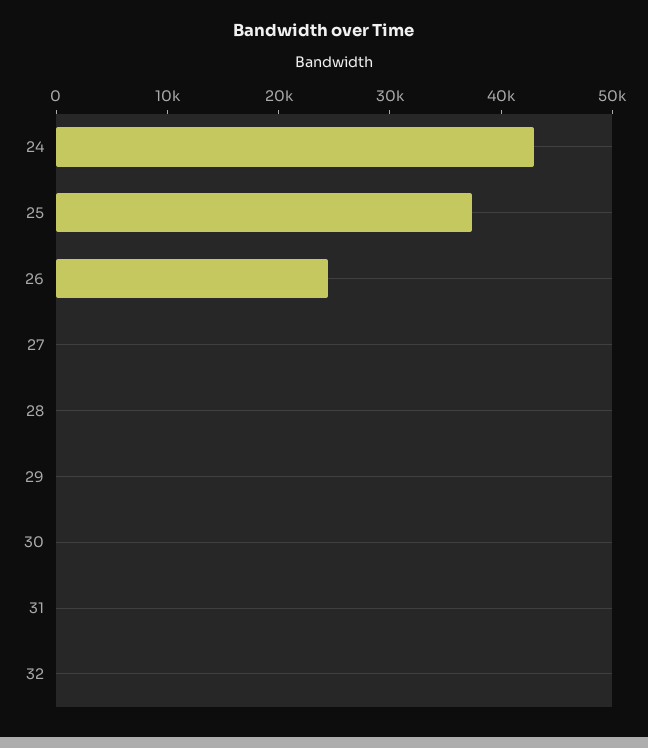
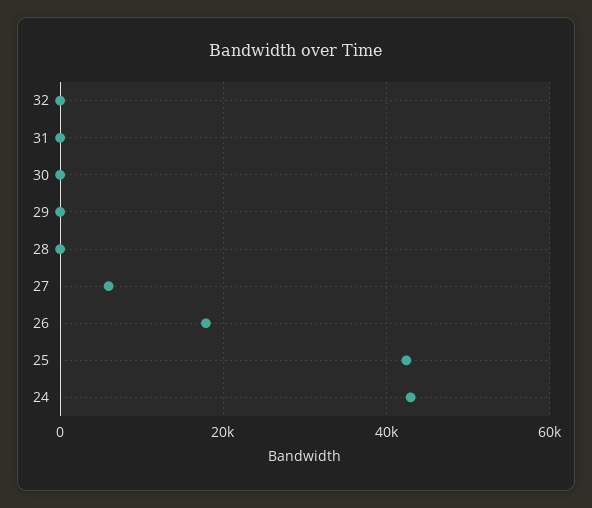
  {
    "24": 42000,
-   "25": 38000,
+   "25": 42000,
-   "26": 24000,
+   "26": 18000,
-   "27": 0,
+   "27": 6000,
    "28": 0,
    "29": 0,
    "30": 0,
    "31": 0,
    "32": 0
  }

